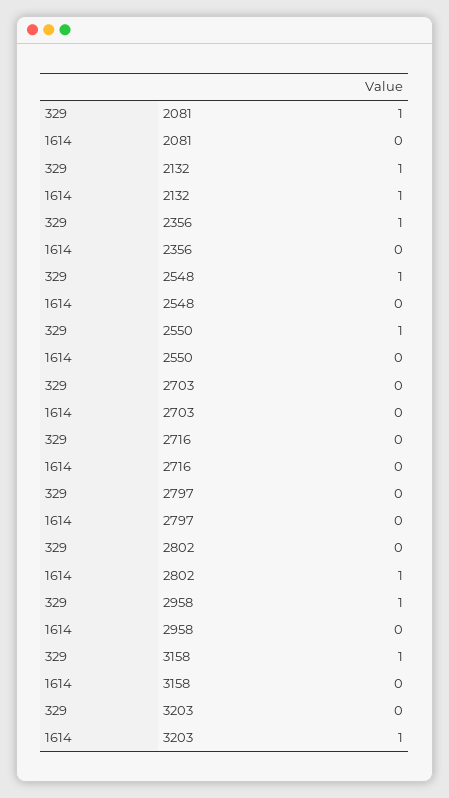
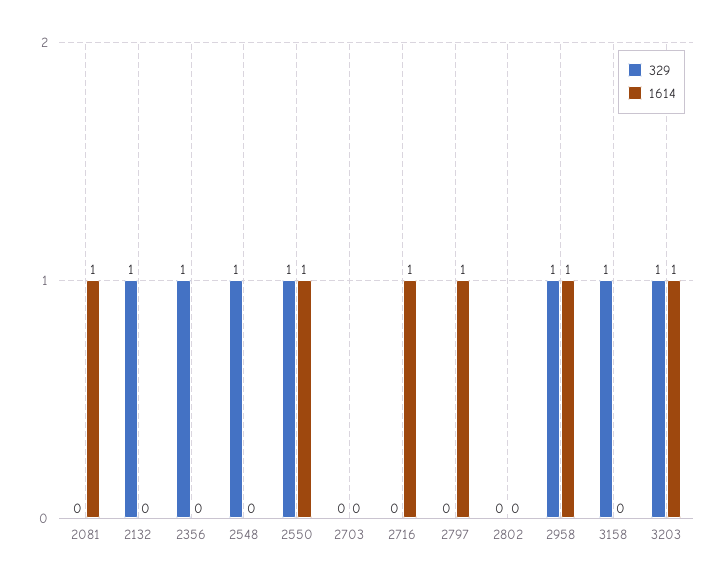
  {
    "329": {
-     "2081": 1,
+     "2081": 0,
      "2132": 1,
      "2356": 1,
      "2548": 1,
      "2550": 1,
      "2703": 0,
      "2716": 0,
      "2797": 0,
      "2802": 0,
      "2958": 1,
      "3158": 1,
-     "3203": 0
+     "3203": 1
    },
    "1614": {
-     "2081": 0,
+     "2081": 1,
-     "2132": 1,
+     "2132": 0,
      "2356": 0,
      "2548": 0,
-     "2550": 0,
+     "2550": 1,
      "2703": 0,
-     "2716": 0,
+     "2716": 1,
-     "2797": 0,
+     "2797": 1,
-     "2802": 1,
+     "2802": 0,
-     "2958": 0,
+     "2958": 1,
      "3158": 0,
      "3203": 1
    }
  }

